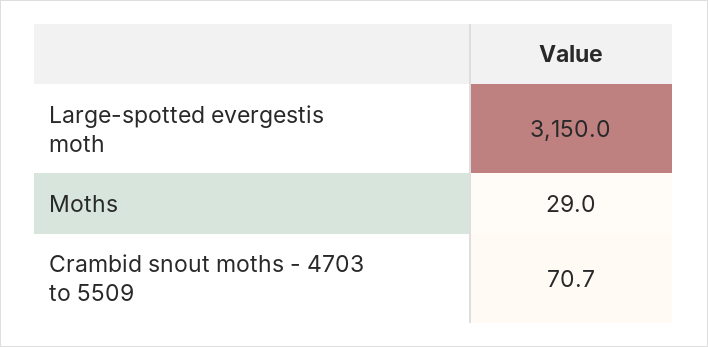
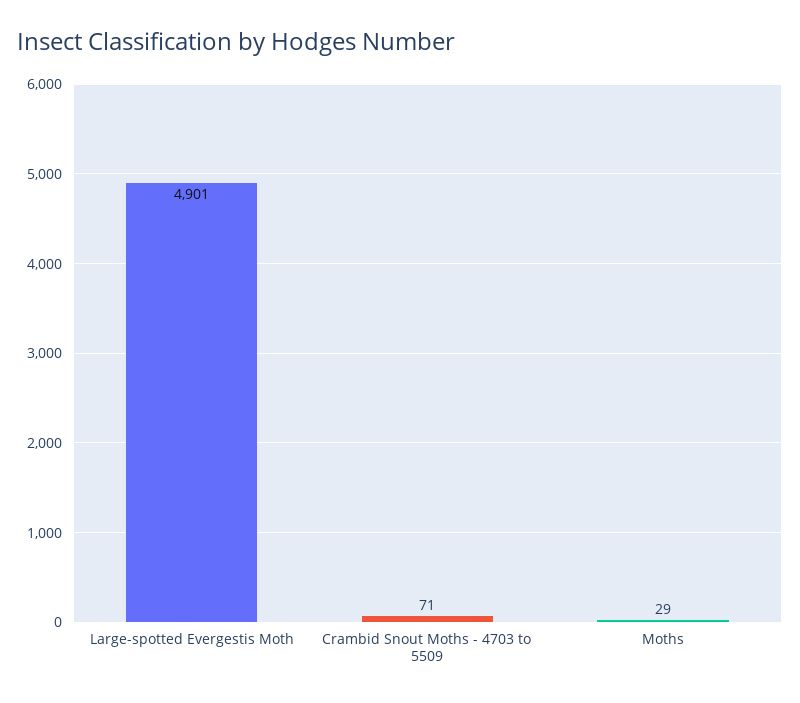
  {
-   "Large-spotted evergestis moth": 3150,
+   "Large-spotted evergestis moth": 4901,
    "Moths": 29,
    "Crambid snout moths - 4703 to 5509": 70.7
  }

